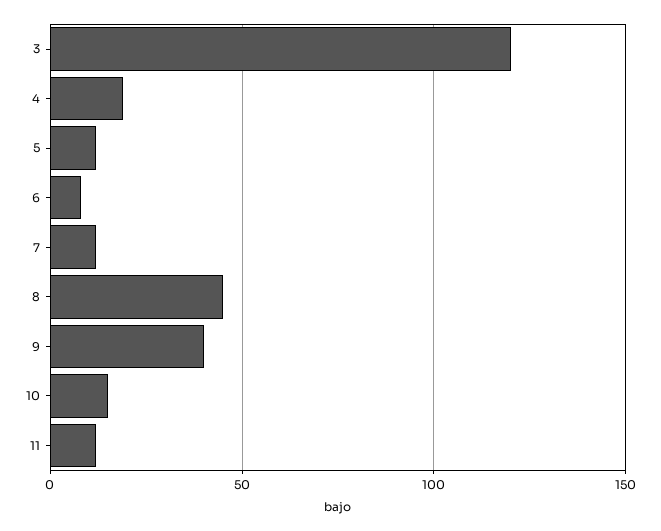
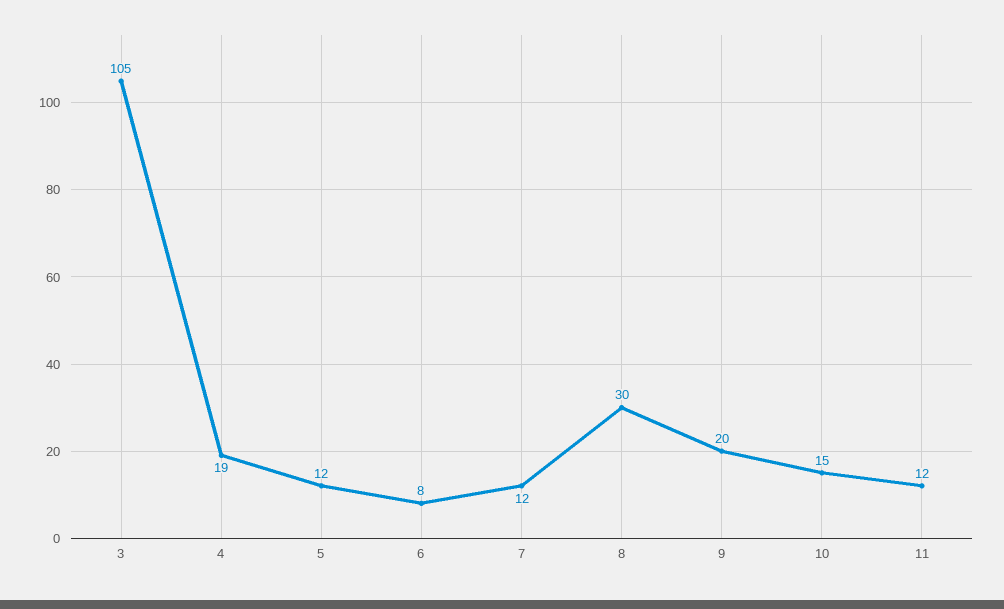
  {
-   "3": 120,
+   "3": 105,
    "4": 19,
    "5": 12,
    "6": 8,
    "7": 12,
-   "8": 45,
+   "8": 30,
-   "9": 40,
+   "9": 20,
    "10": 15,
    "11": 12
  }

